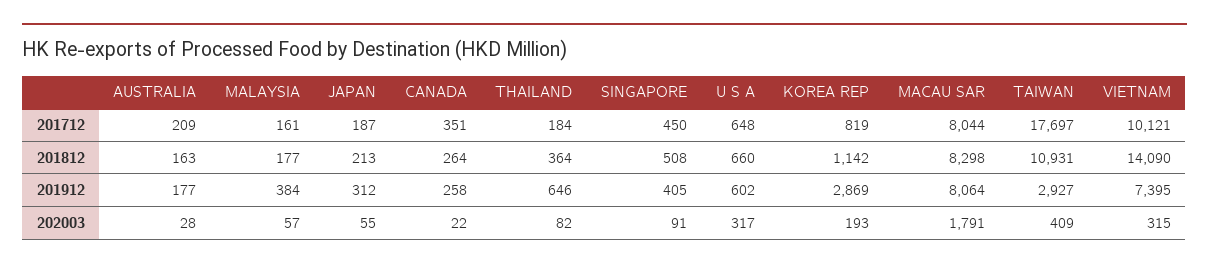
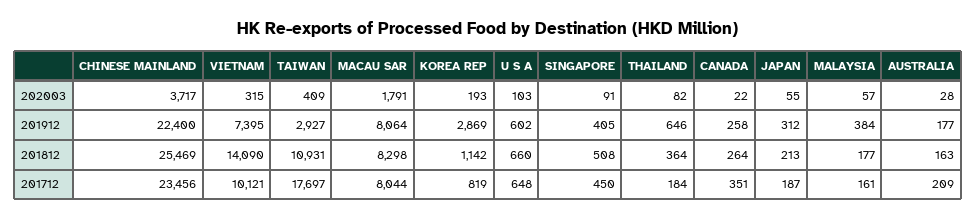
  {
    "AUSTRALIA": {
      "201712": 209,
      "201812": 163,
      "201912": 177,
      "202003": 28
    },
    "MALAYSIA": {
      "201712": 161,
      "201812": 177,
      "201912": 384,
      "202003": 57
    },
    "JAPAN": {
      "201712": 187,
      "201812": 213,
      "201912": 312,
      "202003": 55
    },
    "CANADA": {
      "201712": 351,
      "201812": 264,
      "201912": 258,
      "202003": 22
    },
    "THAILAND": {
      "201712": 184,
      "201812": 364,
      "201912": 646,
      "202003": 82
    },
    "SINGAPORE": {
      "201712": 450,
      "201812": 508,
      "201912": 405,
      "202003": 91
    },
    "U S A": {
      "201712": 648,
      "201812": 660,
      "201912": 602,
-     "202003": 317
+     "202003": 103
    },
    "KOREA REP": {
      "201712": 819,
      "201812": 1142,
      "201912": 2869,
      "202003": 193
    },
    "MACAU SAR": {
      "201712": 8044,
      "201812": 8298,
      "201912": 8064,
      "202003": 1791
    },
    "TAIWAN": {
      "201712": 17697,
      "201812": 10931,
      "201912": 2927,
      "202003": 409
    },
    "VIETNAM": {
      "201712": 10121,
      "201812": 14090,
      "201912": 7395,
      "202003": 315
-   }
+   },
+   "CHINESE MAINLAND": {
+     "202003": 3717,
+     "201912": 22400,
+     "201812": 25469,
+     "201712": 23456
+   }
  }

